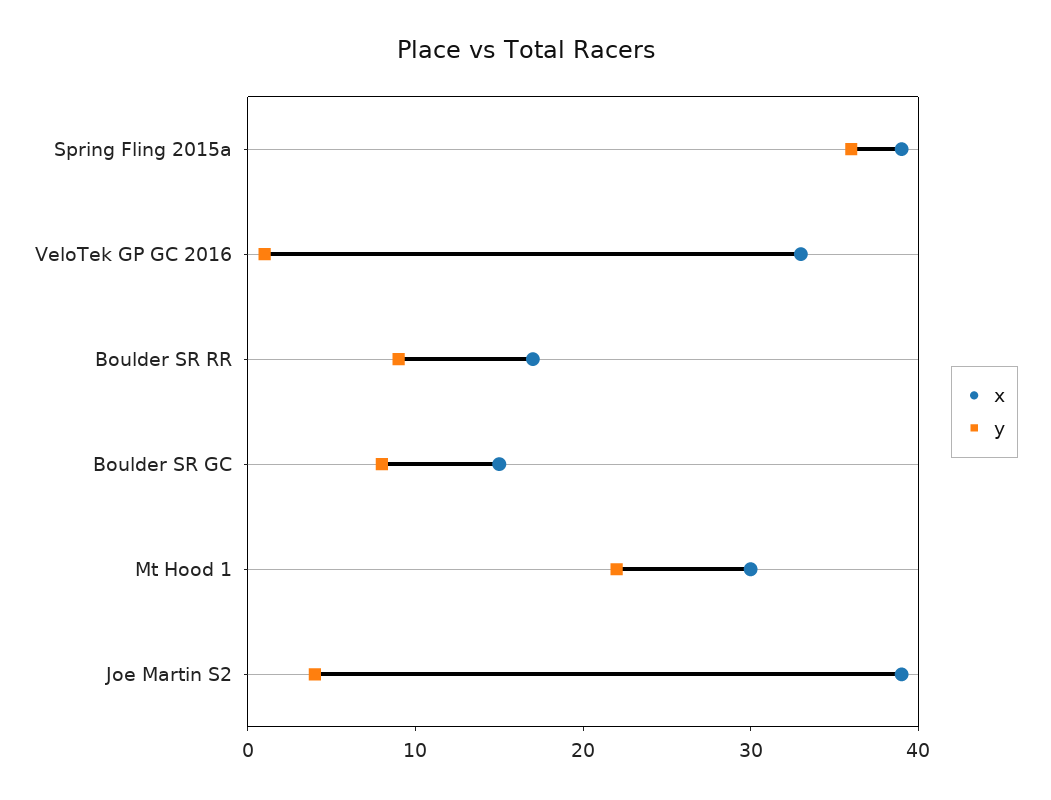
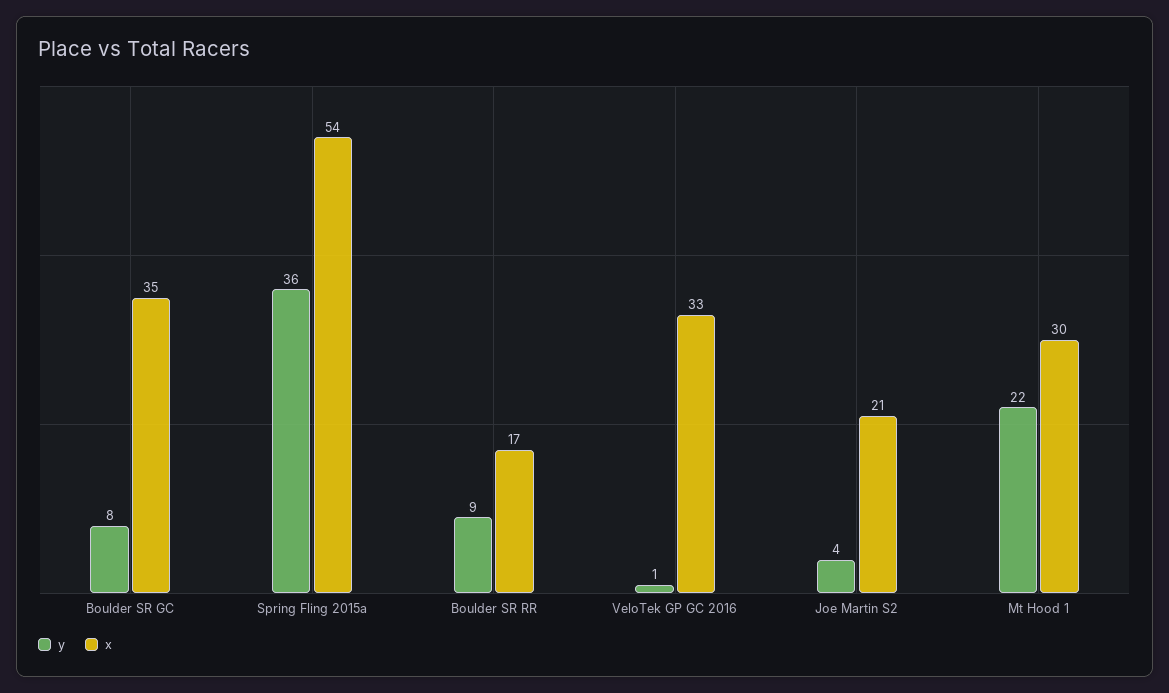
  {
    "x": {
-     "Spring Fling 2015a": 39,
+     "Spring Fling 2015a": 54,
      "VeloTek GP GC 2016": 33,
      "Boulder SR RR": 17,
-     "Boulder SR GC": 15,
+     "Boulder SR GC": 35,
      "Mt Hood 1": 30,
-     "Joe Martin S2": 39
+     "Joe Martin S2": 21
    },
    "y": {
      "Spring Fling 2015a": 36,
      "VeloTek GP GC 2016": 1,
      "Boulder SR RR": 9,
      "Boulder SR GC": 8,
      "Mt Hood 1": 22,
      "Joe Martin S2": 4
    }
  }

